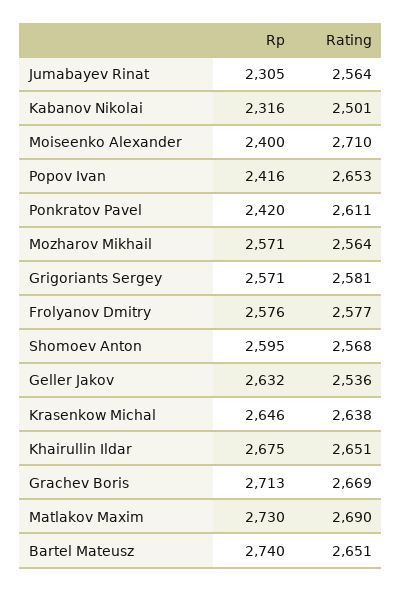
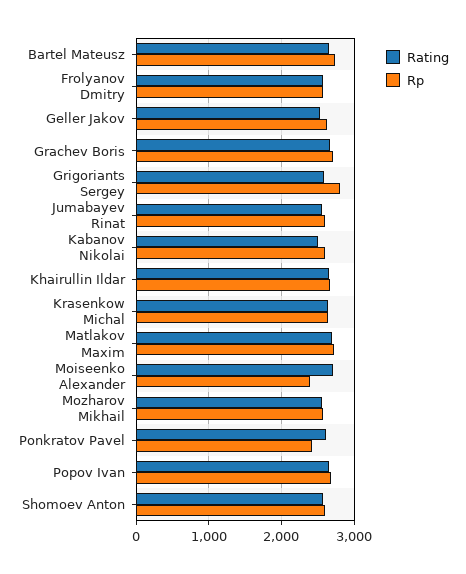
  {
    "Rp": {
-     "Jumabayev Rinat": 2305,
+     "Jumabayev Rinat": 2600,
-     "Kabanov Nikolai": 2316,
+     "Kabanov Nikolai": 2600,
      "Moiseenko Alexander": 2400,
-     "Popov Ivan": 2416,
+     "Popov Ivan": 2700,
      "Ponkratov Pavel": 2420,
      "Mozharov Mikhail": 2571,
-     "Grigoriants Sergey": 2571,
+     "Grigoriants Sergey": 2800,
      "Frolyanov Dmitry": 2576,
      "Shomoev Anton": 2595,
      "Geller Jakov": 2632,
      "Krasenkow Michal": 2646,
      "Khairullin Ildar": 2675,
      "Grachev Boris": 2713,
      "Matlakov Maxim": 2730,
      "Bartel Mateusz": 2740
    },
    "Rating": {
      "Jumabayev Rinat": 2564,
      "Kabanov Nikolai": 2501,
      "Moiseenko Alexander": 2710,
      "Popov Ivan": 2653,
      "Ponkratov Pavel": 2611,
      "Mozharov Mikhail": 2564,
      "Grigoriants Sergey": 2581,
      "Frolyanov Dmitry": 2577,
      "Shomoev Anton": 2568,
      "Geller Jakov": 2536,
      "Krasenkow Michal": 2638,
      "Khairullin Ildar": 2651,
      "Grachev Boris": 2669,
      "Matlakov Maxim": 2690,
      "Bartel Mateusz": 2651
    }
  }

